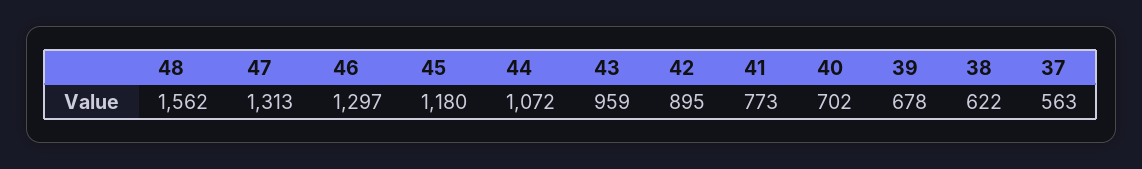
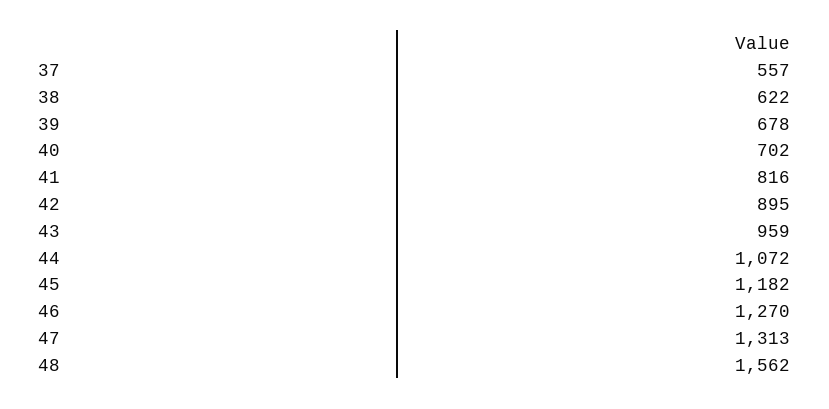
  {
    "48": 1562,
    "47": 1313,
-   "46": 1297,
+   "46": 1270,
-   "45": 1180,
+   "45": 1182,
    "44": 1072,
    "43": 959,
    "42": 895,
-   "41": 773,
+   "41": 816,
    "40": 702,
    "39": 678,
    "38": 622,
-   "37": 563
+   "37": 557
  }

